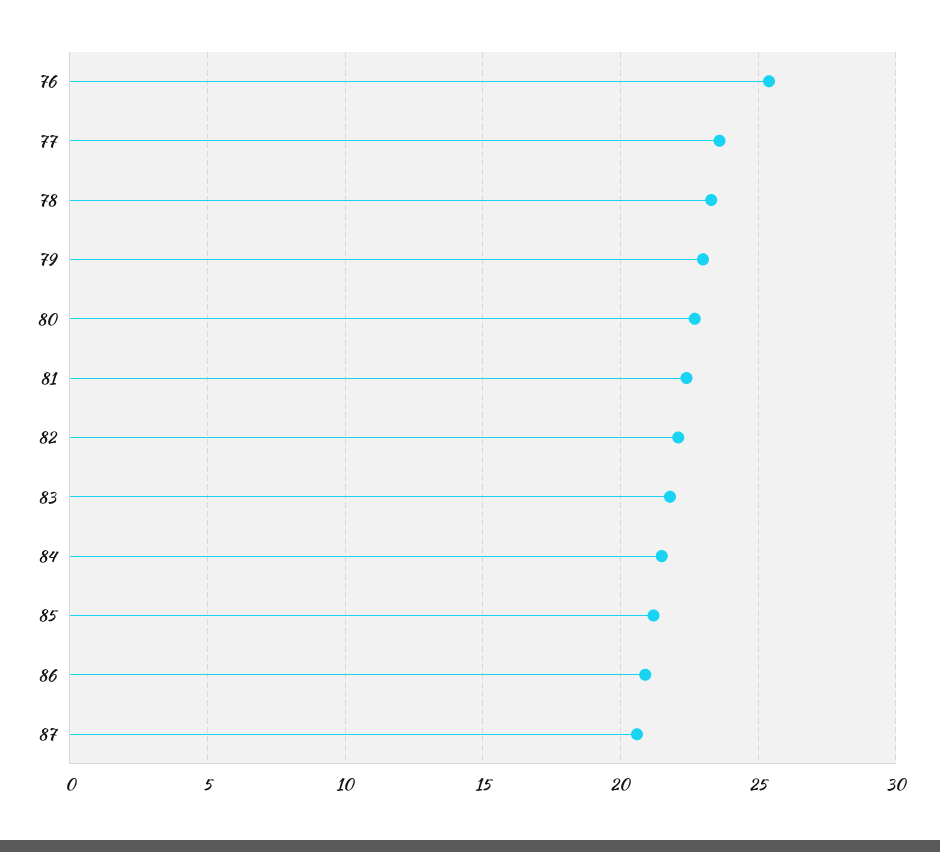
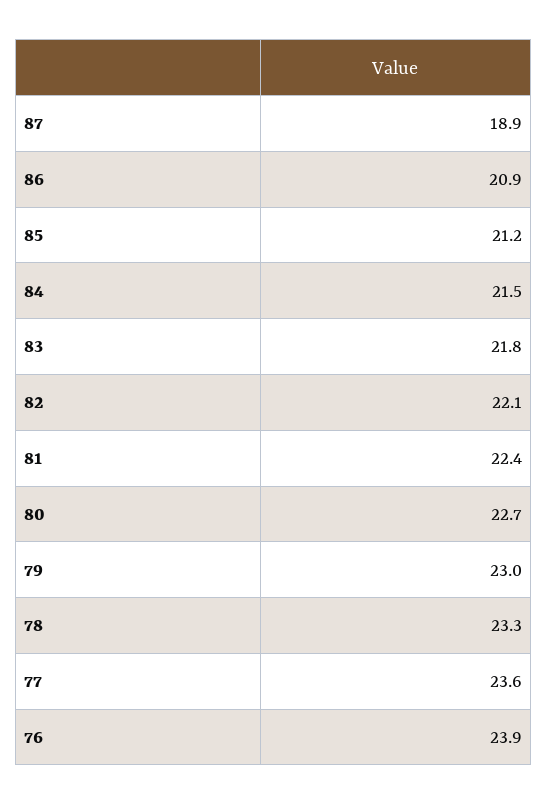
  {
-   "76": 25.5,
+   "76": 23.9,
    "77": 23.6,
    "78": 23.3,
    "79": 23,
    "80": 22.7,
    "81": 22.4,
    "82": 22.1,
    "83": 21.8,
    "84": 21.5,
    "85": 21.2,
    "86": 20.9,
-   "87": 20.5
+   "87": 18.9
  }

